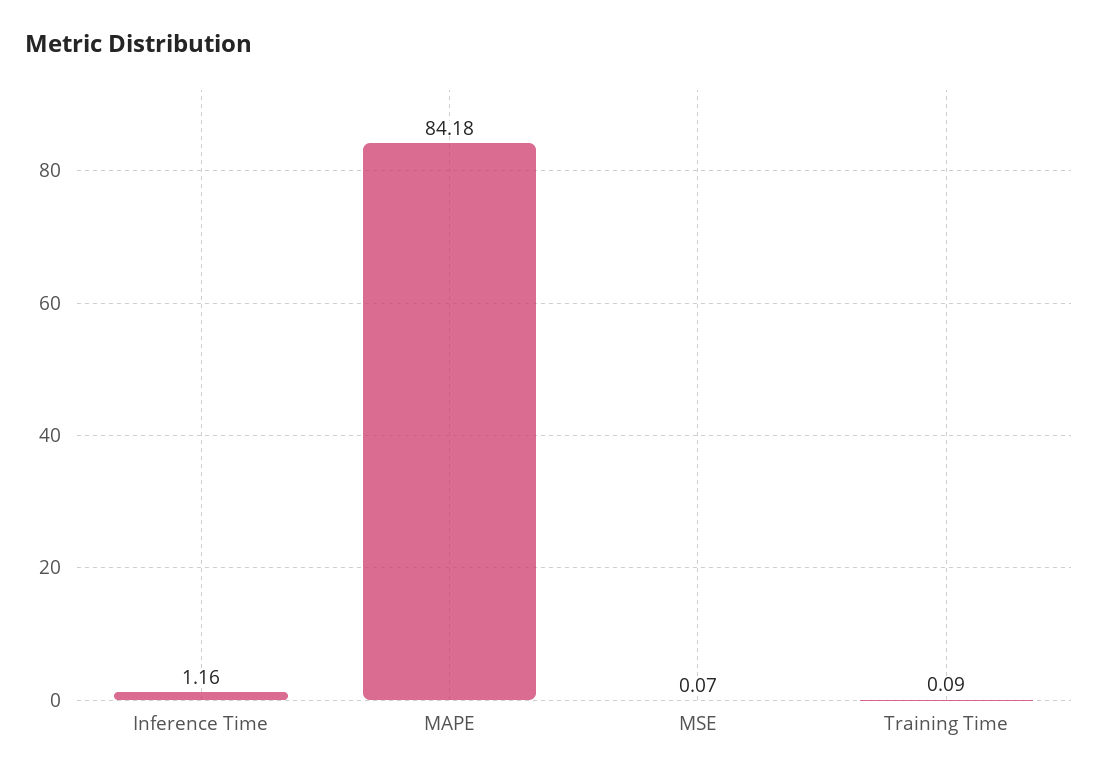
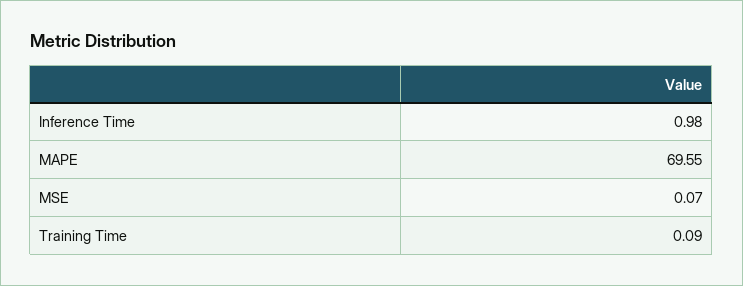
  {
-   "Inference Time": 1.16,
+   "Inference Time": 0.98,
-   "MAPE": 84.18,
+   "MAPE": 69.55,
    "MSE": 0.07,
    "Training Time": 0.09
  }

